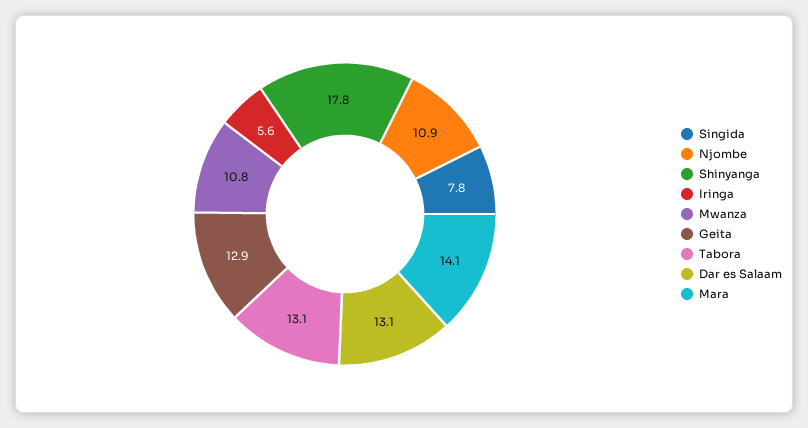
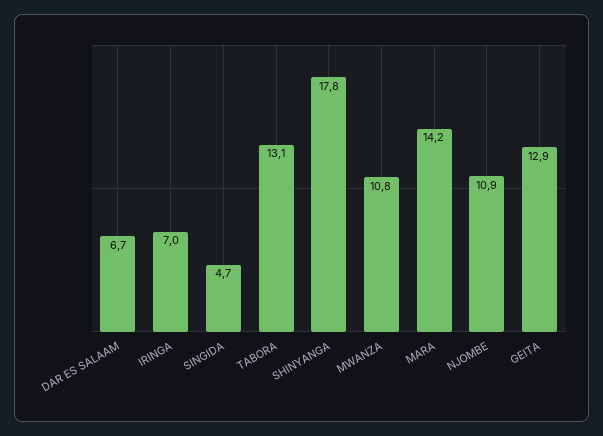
  {
-   "Singida": 7.8,
+   "Singida": 4.7,
    "Njombe": 10.9,
    "Shinyanga": 17.8,
-   "Iringa": 5.6,
+   "Iringa": 7,
    "Mwanza": 10.8,
    "Geita": 12.9,
    "Tabora": 13.1,
-   "Dar es Salaam": 13.1,
+   "Dar es Salaam": 6.7,
-   "Mara": 14.1
+   "Mara": 14.2
  }

